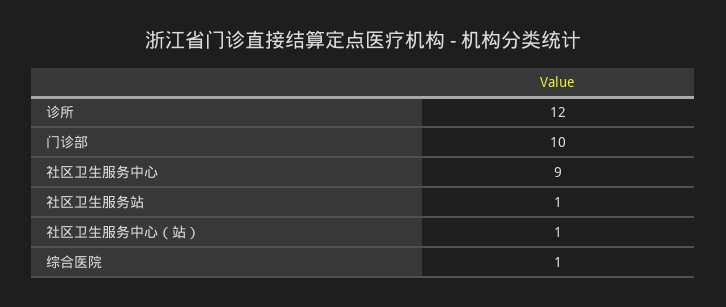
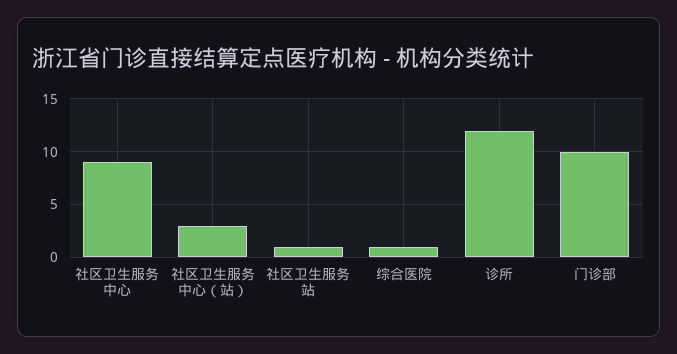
  {
    "诊所": 12,
    "门诊部": 10,
    "社区卫生服务中心": 9,
    "社区卫生服务站": 1,
-   "社区卫生服务中心（站）": 1,
+   "社区卫生服务中心（站）": 3,
    "综合医院": 1
  }

